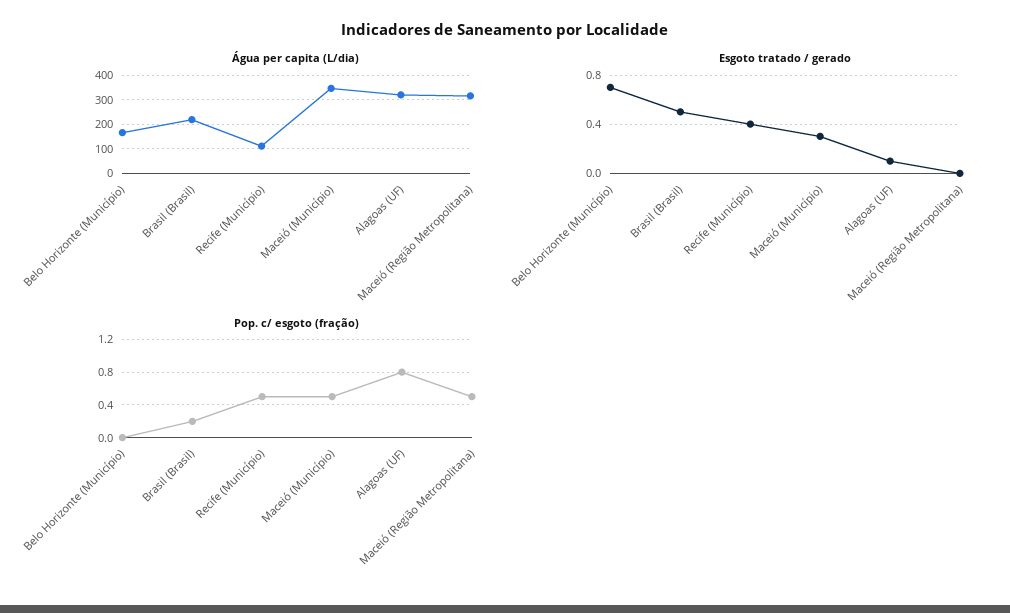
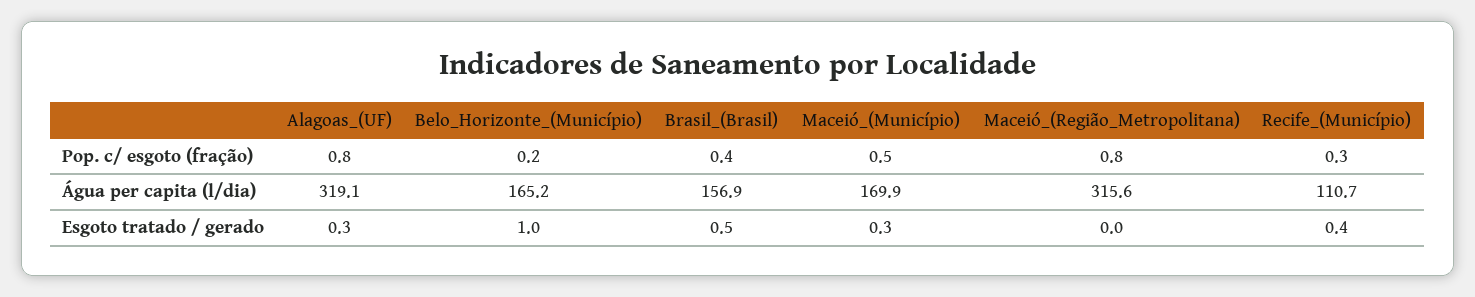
  {
    "Água per capita (L/dia)": {
      "Belo Horizonte (Município)": 165.2,
-     "Brasil (Brasil)": 225,
+     "Brasil (Brasil)": 156.9,
      "Recife (Município)": 110.7,
-     "Maceió (Município)": 350,
+     "Maceió (Município)": 169.9,
      "Alagoas (UF)": 319.1,
      "Maceió (Região Metropolitana)": 315.6
    },
    "Esgoto tratado / gerado": {
-     "Belo Horizonte (Município)": 0.7,
+     "Belo Horizonte (Município)": 1,
      "Brasil (Brasil)": 0.5,
      "Recife (Município)": 0.4,
      "Maceió (Município)": 0.3,
-     "Alagoas (UF)": 0.1,
+     "Alagoas (UF)": 0.3,
      "Maceió (Região Metropolitana)": 0
    },
    "Pop. c/ esgoto (fração)": {
-     "Belo Horizonte (Município)": 0,
+     "Belo Horizonte (Município)": 0.2,
-     "Brasil (Brasil)": 0.2,
+     "Brasil (Brasil)": 0.4,
-     "Recife (Município)": 0.5,
+     "Recife (Município)": 0.3,
      "Maceió (Município)": 0.5,
      "Alagoas (UF)": 0.8,
-     "Maceió (Região Metropolitana)": 0.5
+     "Maceió (Região Metropolitana)": 0.8
    }
  }

